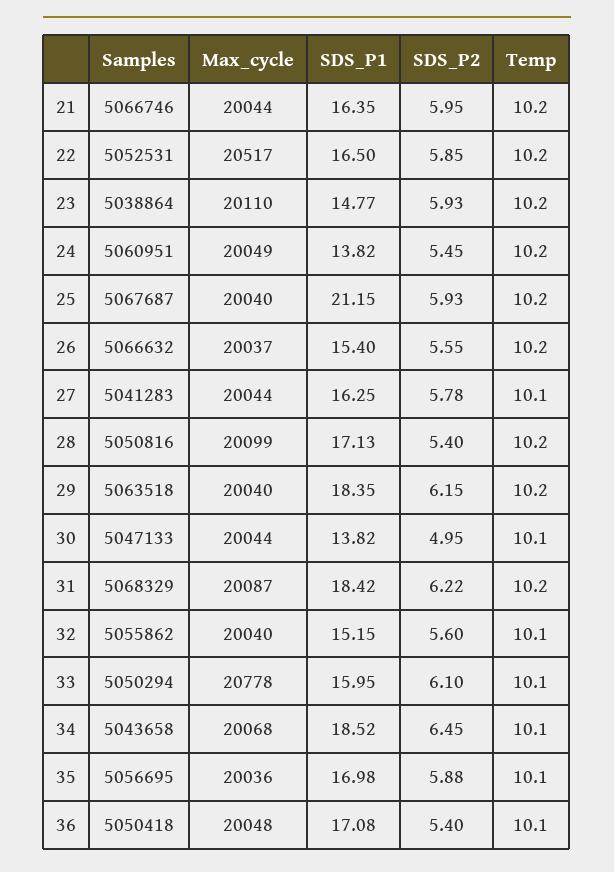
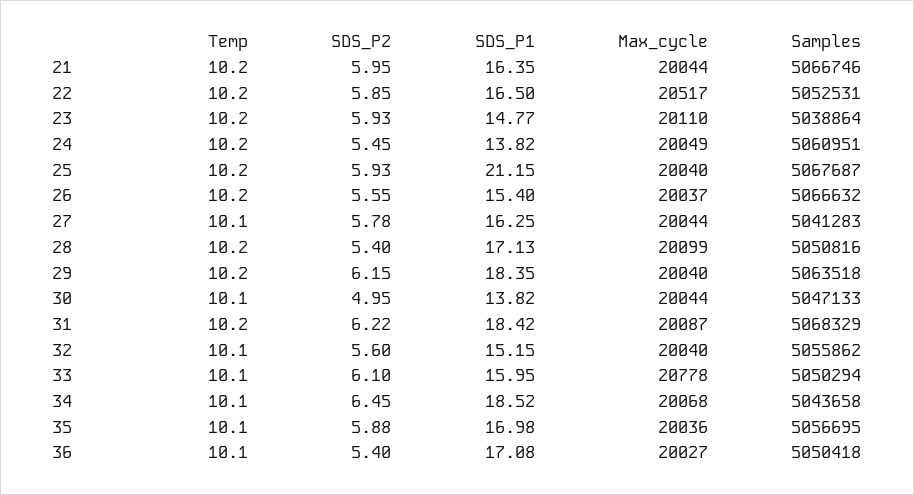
  {
    "Samples": {
      "21": 5066746,
      "22": 5052531,
      "23": 5038864,
      "24": 5060951,
      "25": 5067687,
      "26": 5066632,
      "27": 5041283,
      "28": 5050816,
      "29": 5063518,
      "30": 5047133,
      "31": 5068329,
      "32": 5055862,
      "33": 5050294,
      "34": 5043658,
      "35": 5056695,
      "36": 5050418
    },
    "Max_cycle": {
      "21": 20044,
      "22": 20517,
      "23": 20110,
      "24": 20049,
      "25": 20040,
      "26": 20037,
      "27": 20044,
      "28": 20099,
      "29": 20040,
      "30": 20044,
      "31": 20087,
      "32": 20040,
      "33": 20778,
      "34": 20068,
      "35": 20036,
-     "36": 20048
+     "36": 20027
    },
    "SDS_P1": {
      "21": 16.35,
      "22": 16.5,
      "23": 14.77,
      "24": 13.82,
      "25": 21.15,
      "26": 15.4,
      "27": 16.25,
      "28": 17.13,
      "29": 18.35,
      "30": 13.82,
      "31": 18.42,
      "32": 15.15,
      "33": 15.95,
      "34": 18.52,
      "35": 16.98,
      "36": 17.08
    },
    "SDS_P2": {
      "21": 5.95,
      "22": 5.85,
      "23": 5.93,
      "24": 5.45,
      "25": 5.93,
      "26": 5.55,
      "27": 5.78,
      "28": 5.4,
      "29": 6.15,
      "30": 4.95,
      "31": 6.22,
      "32": 5.6,
      "33": 6.1,
      "34": 6.45,
      "35": 5.88,
      "36": 5.4
    },
    "Temp": {
      "21": 10.2,
      "22": 10.2,
      "23": 10.2,
      "24": 10.2,
      "25": 10.2,
      "26": 10.2,
      "27": 10.1,
      "28": 10.2,
      "29": 10.2,
      "30": 10.1,
      "31": 10.2,
      "32": 10.1,
      "33": 10.1,
      "34": 10.1,
      "35": 10.1,
      "36": 10.1
    }
  }

